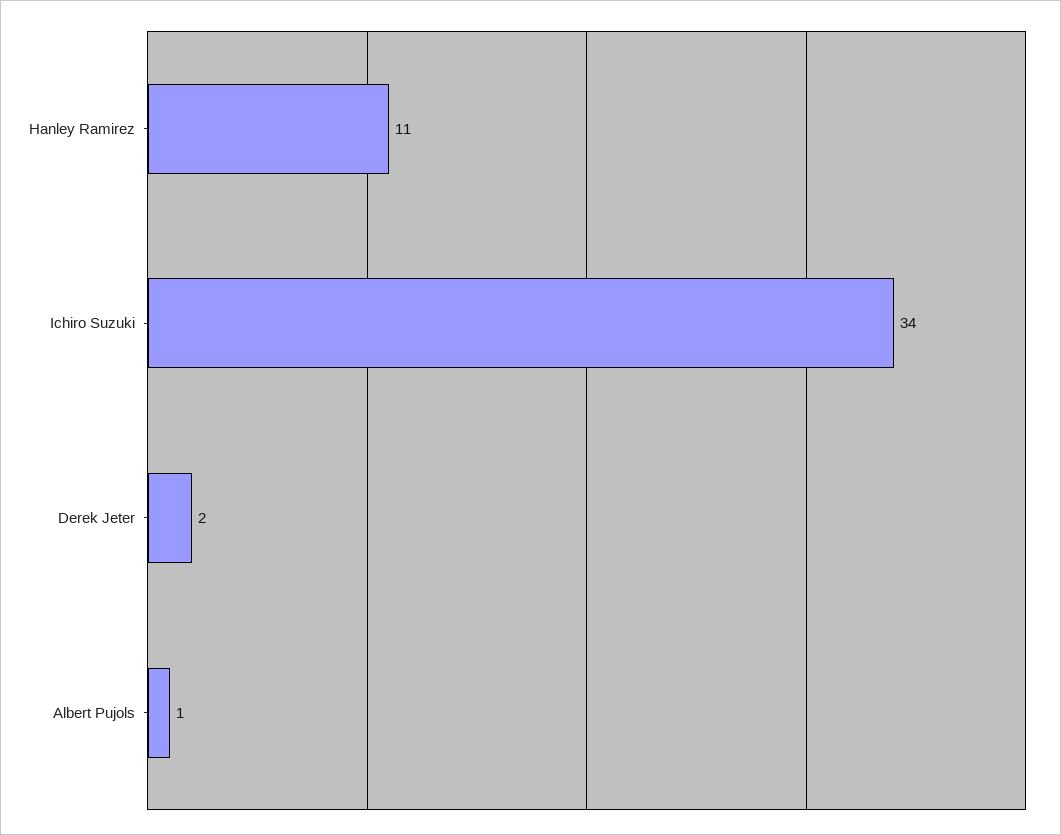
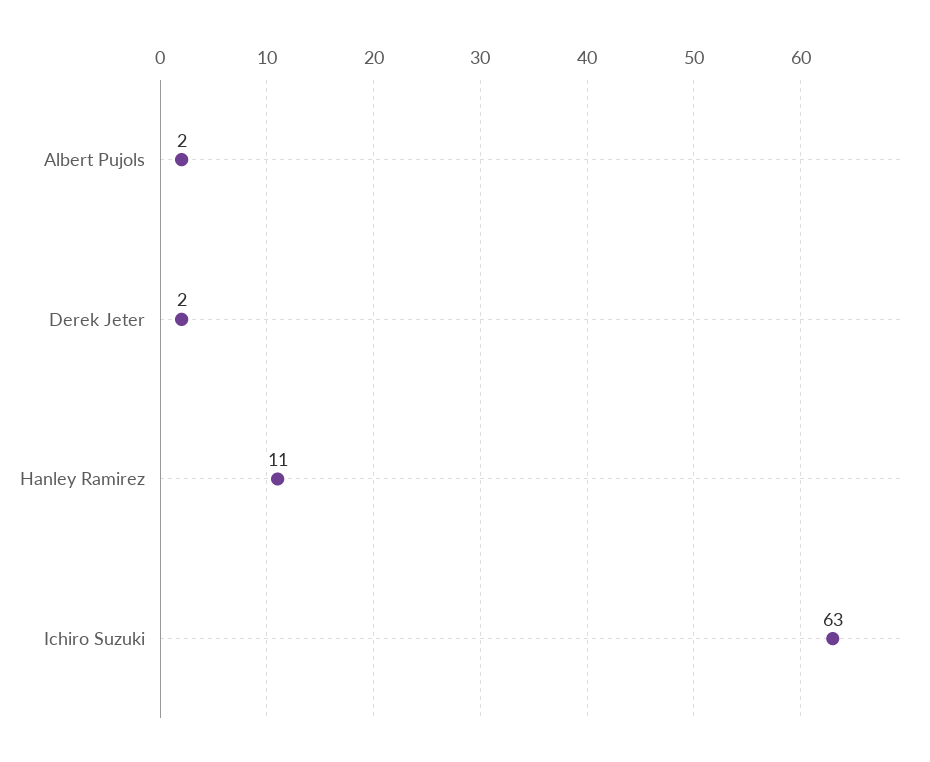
  {
    "Hanley Ramirez": 11,
-   "Ichiro Suzuki": 34,
+   "Ichiro Suzuki": 63,
    "Derek Jeter": 2,
-   "Albert Pujols": 1
+   "Albert Pujols": 2
  }

